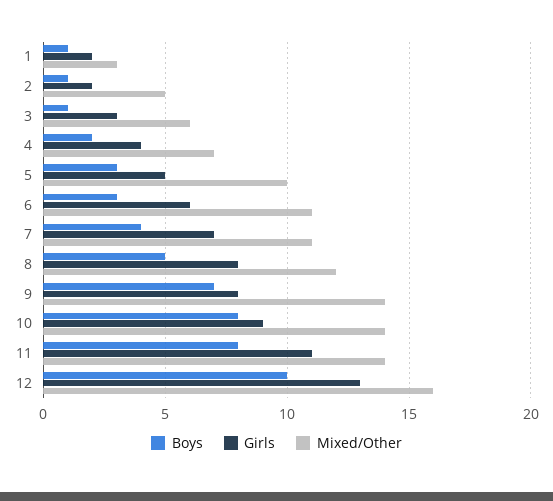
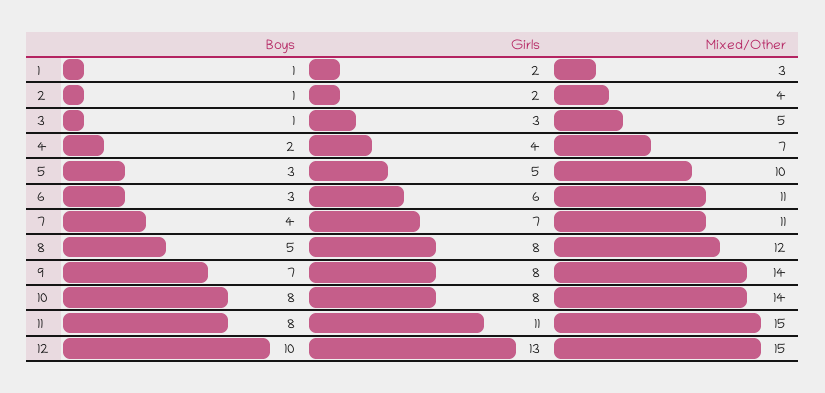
  {
    "Boys": {
      "1": 1,
      "2": 1,
      "3": 1,
      "4": 2,
      "5": 3,
      "6": 3,
      "7": 4,
      "8": 5,
      "9": 7,
      "10": 8,
      "11": 8,
      "12": 10
    },
    "Girls": {
      "1": 2,
      "2": 2,
      "3": 3,
      "4": 4,
      "5": 5,
      "6": 6,
      "7": 7,
      "8": 8,
      "9": 8,
-     "10": 9,
+     "10": 8,
      "11": 11,
      "12": 13
    },
    "Mixed/Other": {
      "1": 3,
-     "2": 5,
+     "2": 4,
-     "3": 6,
+     "3": 5,
      "4": 7,
      "5": 10,
      "6": 11,
      "7": 11,
      "8": 12,
      "9": 14,
      "10": 14,
-     "11": 14,
+     "11": 15,
-     "12": 16
+     "12": 15
    }
  }

